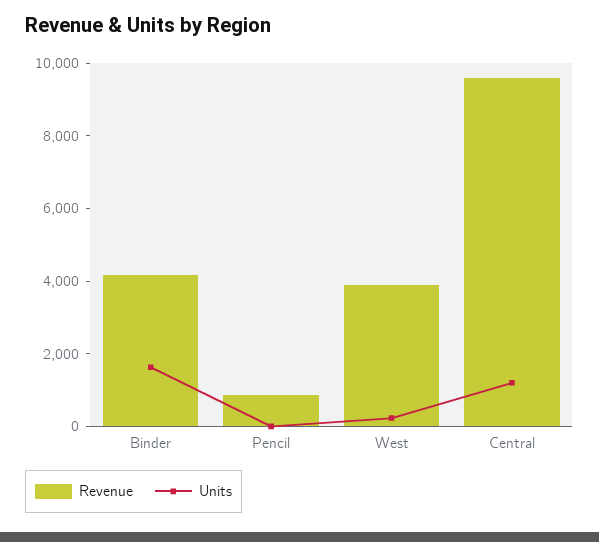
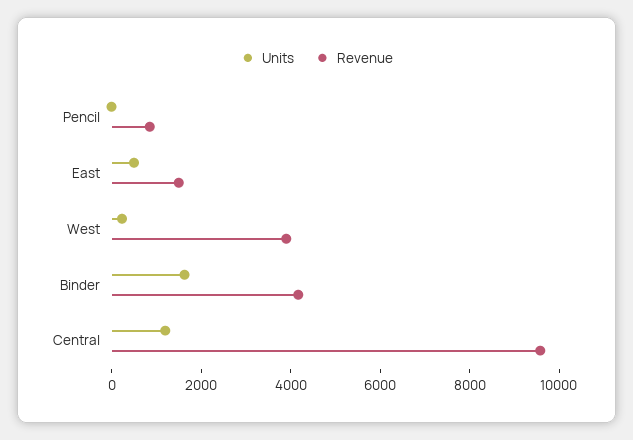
  {
    "Revenue": {
      "Binder": 4000,
      "Pencil": 1000,
      "West": 4000,
-     "Central": 9500
+     "Central": 9500,
+     "East": 1500
    },
    "Units": {
      "Binder": 1500,
      "Pencil": 0,
      "West": 0,
-     "Central": 1000
+     "Central": 1000,
+     "East": 500
    }
  }

